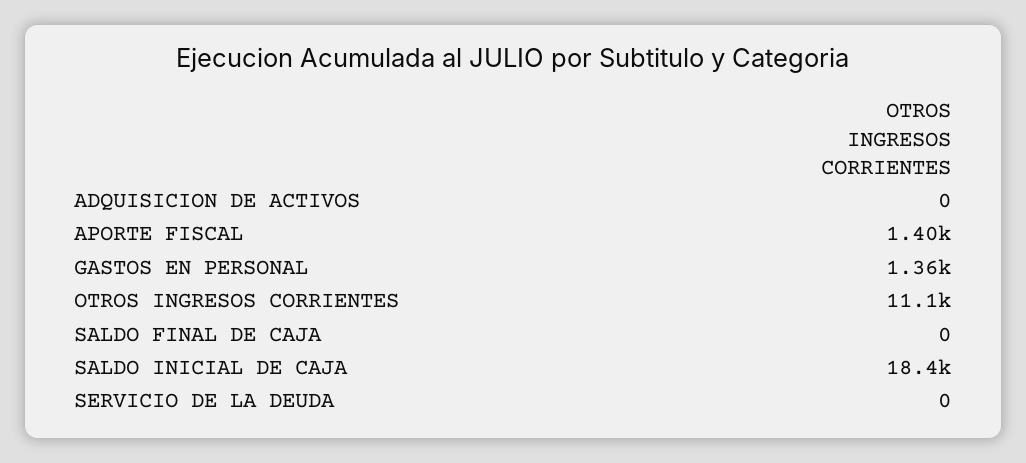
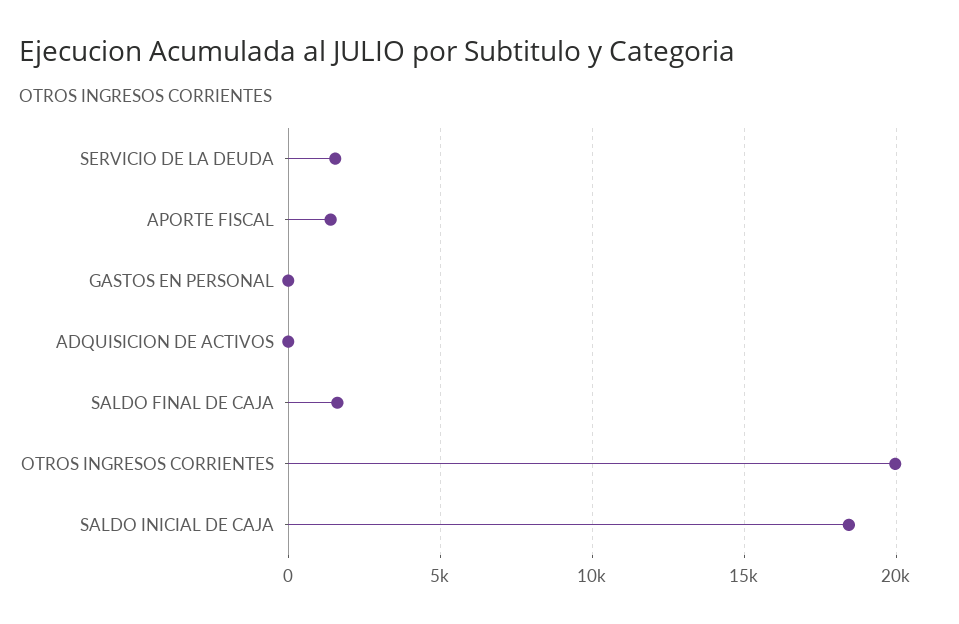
  {
    "ADQUISICION DE ACTIVOS": 0,
    "APORTE FISCAL": 1400,
-   "GASTOS EN PERSONAL": 1360,
+   "GASTOS EN PERSONAL": 0,
-   "OTROS INGRESOS CORRIENTES": 11100,
+   "OTROS INGRESOS CORRIENTES": 20000,
-   "SALDO FINAL DE CAJA": 0,
+   "SALDO FINAL DE CAJA": 1500,
    "SALDO INICIAL DE CAJA": 18400,
-   "SERVICIO DE LA DEUDA": 0
+   "SERVICIO DE LA DEUDA": 1500
  }

